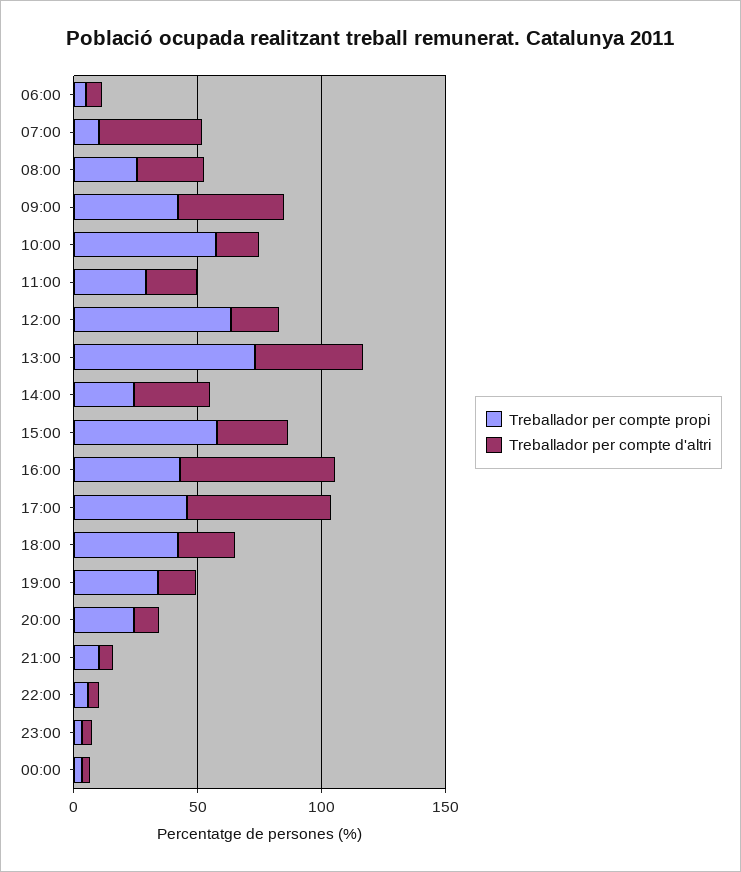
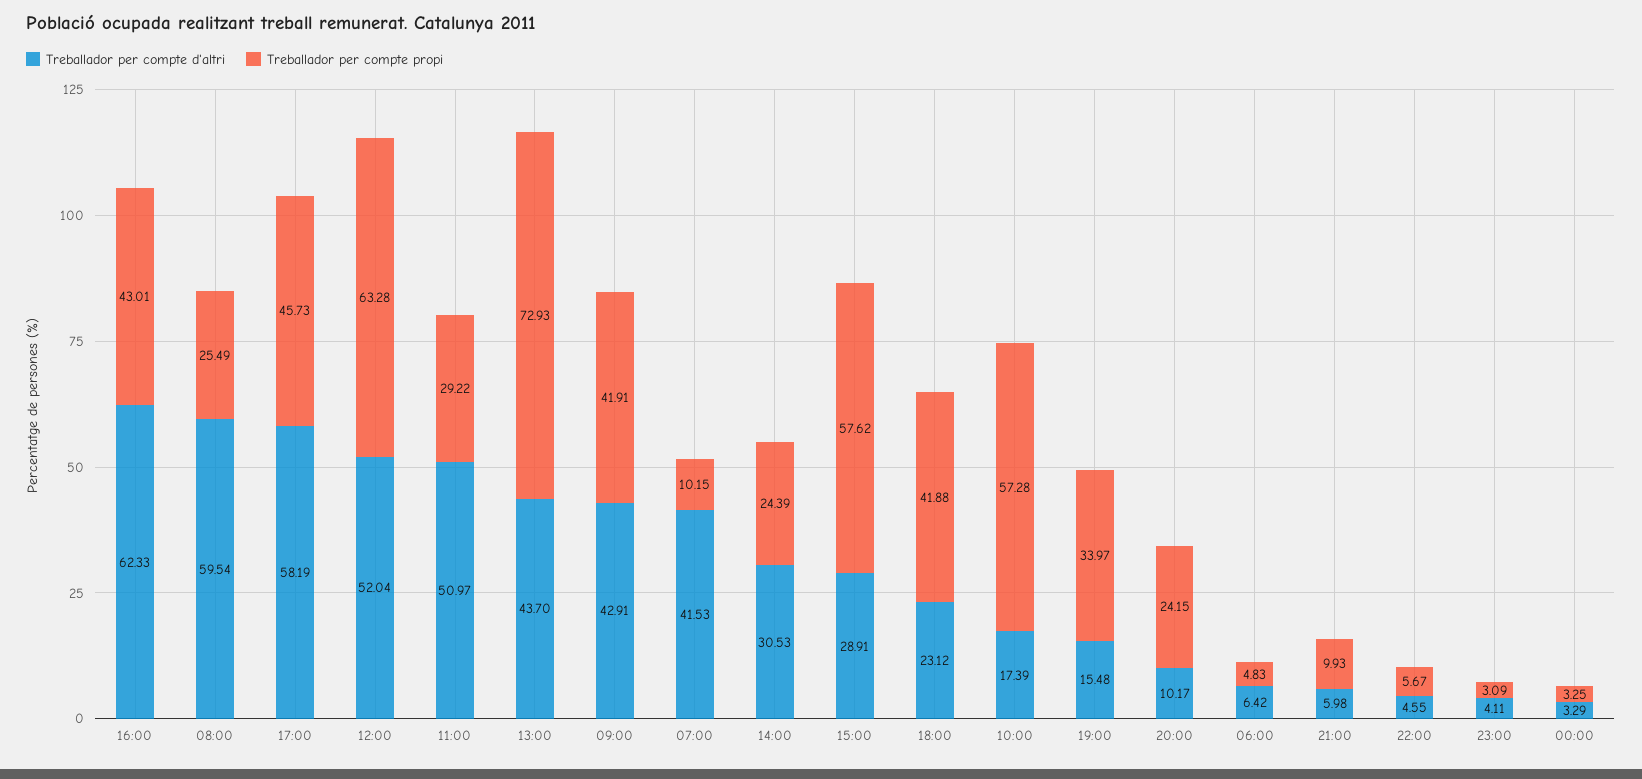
  {
    "Treballador per compte propi": {
      "06:00": 4.83,
      "07:00": 10.15,
      "08:00": 25.49,
      "09:00": 41.91,
      "10:00": 57.28,
      "11:00": 29.22,
      "12:00": 63.28,
      "13:00": 72.93,
      "14:00": 24.39,
      "15:00": 57.62,
      "16:00": 43.01,
      "17:00": 45.73,
      "18:00": 41.88,
      "19:00": 33.97,
      "20:00": 24.15,
      "21:00": 9.93,
      "22:00": 5.67,
      "23:00": 3.09,
      "00:00": 3.25
    },
    "Treballador per compte d'altri": {
      "06:00": 6.42,
      "07:00": 41.53,
-     "08:00": 30,
+     "08:00": 59.54,
      "09:00": 42.91,
      "10:00": 17.39,
-     "11:00": 20,
+     "11:00": 50.97,
-     "12:00": 20,
+     "12:00": 52.04,
      "13:00": 43.7,
      "14:00": 30.53,
      "15:00": 28.91,
      "16:00": 62.33,
      "17:00": 58.19,
      "18:00": 23.12,
      "19:00": 15.48,
      "20:00": 10.17,
      "21:00": 5.98,
      "22:00": 4.55,
      "23:00": 4.11,
      "00:00": 3.29
    }
  }

